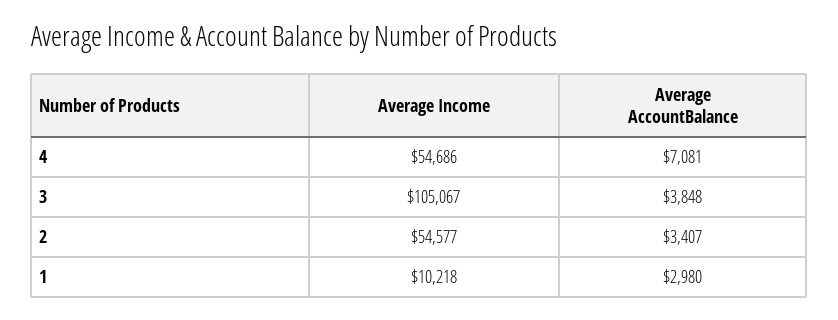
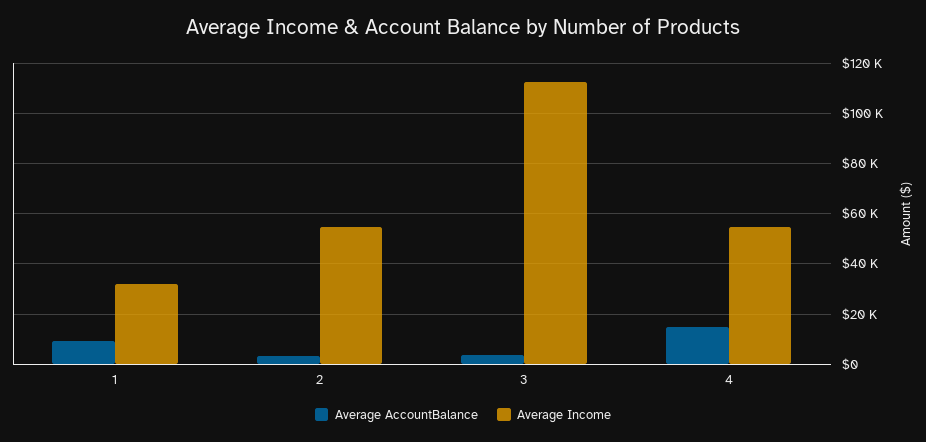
  {
    "Average Income": {
      "4": 54686,
-     "3": 105067,
+     "3": 112500,
      "2": 54577,
-     "1": 10218
+     "1": 32500
    },
    "Average AccountBalance": {
-     "4": 7081,
+     "4": 15000,
      "3": 3848,
      "2": 3407,
-     "1": 2980
+     "1": 10000
    }
  }

